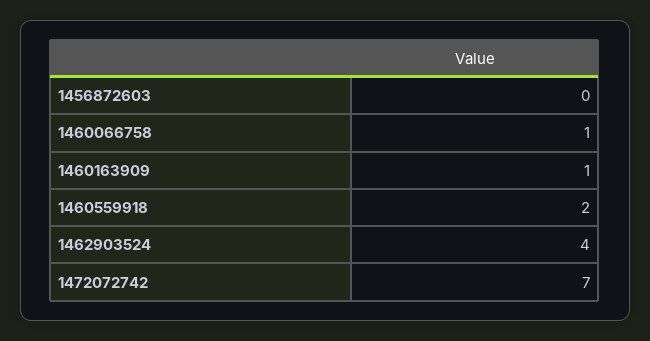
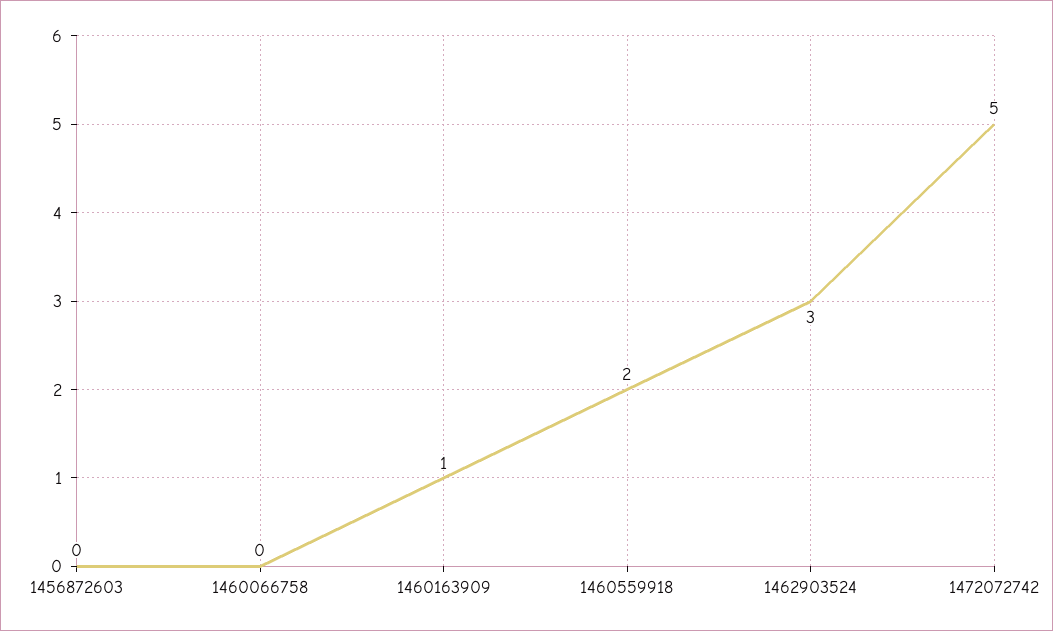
  {
    "1456872603": 0,
-   "1460066758": 1,
+   "1460066758": 0,
    "1460163909": 1,
    "1460559918": 2,
-   "1462903524": 4,
+   "1462903524": 3,
-   "1472072742": 7
+   "1472072742": 5
  }

